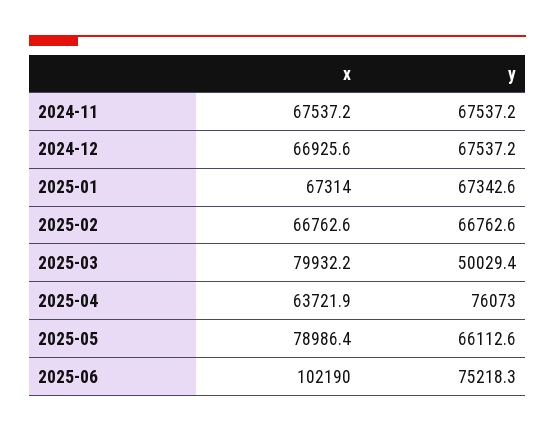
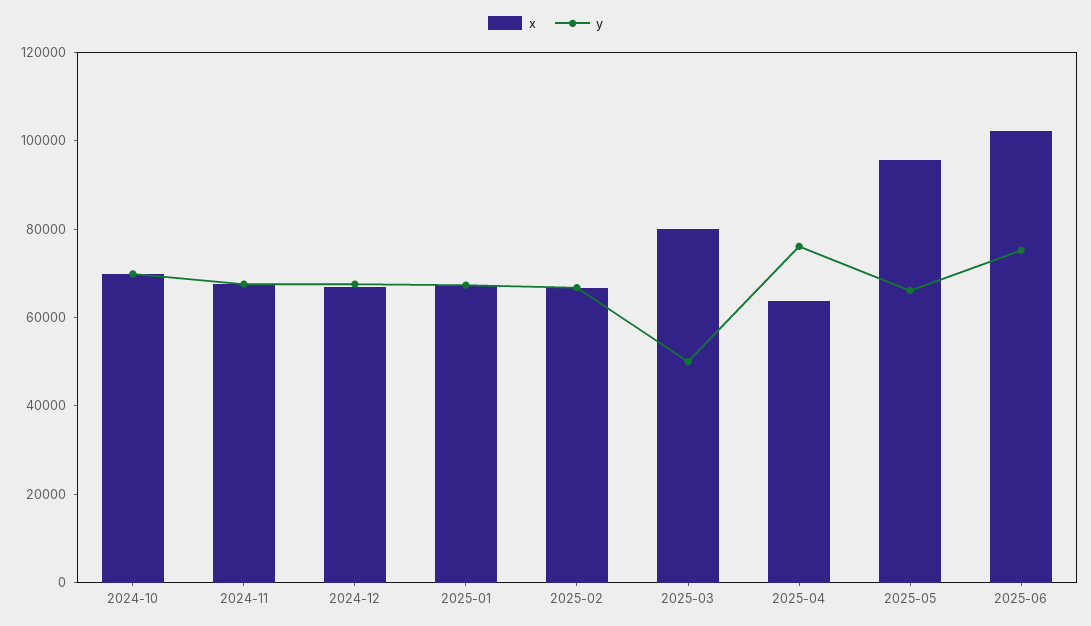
  {
    "x": {
      "2024-11": 67537.2,
      "2024-12": 66925.6,
      "2025-01": 67314,
      "2025-02": 66762.6,
      "2025-03": 79932.2,
      "2025-04": 63721.9,
-     "2025-05": 78986.4,
+     "2025-05": 95000,
-     "2025-06": 102190
+     "2025-06": 102190,
+     "2024-10": 70000
    },
    "y": {
      "2024-11": 67537.2,
      "2024-12": 67537.2,
      "2025-01": 67342.6,
      "2025-02": 66762.6,
      "2025-03": 50029.4,
      "2025-04": 76073,
      "2025-05": 66112.6,
-     "2025-06": 75218.3
+     "2025-06": 75218.3,
+     "2024-10": 70000
    }
  }

